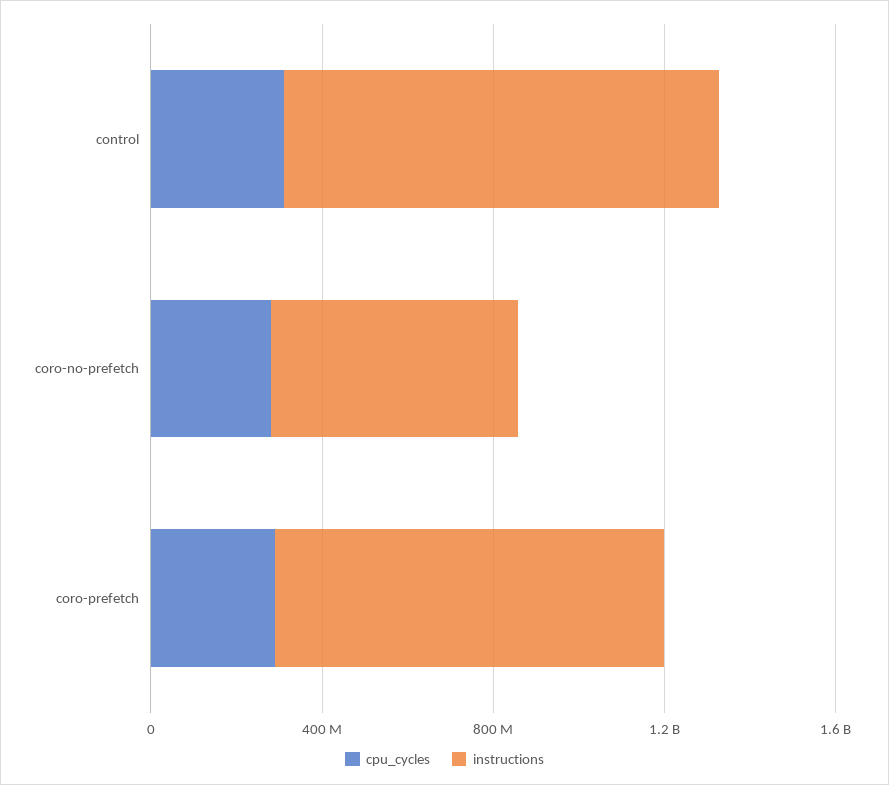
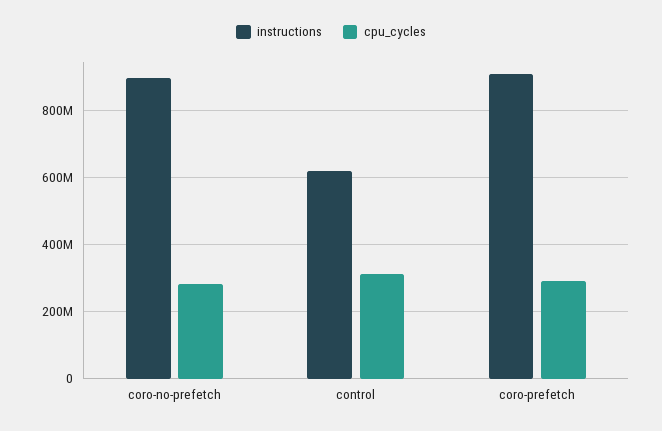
  {
    "cpu_cycles": {
      "control": 320000000,
      "coro-no-prefetch": 280000000,
      "coro-prefetch": 280000000
    },
    "instructions": {
-     "control": 1000000000,
+     "control": 620000000,
-     "coro-no-prefetch": 600000000,
+     "coro-no-prefetch": 900000000,
      "coro-prefetch": 900000000
    }
  }

